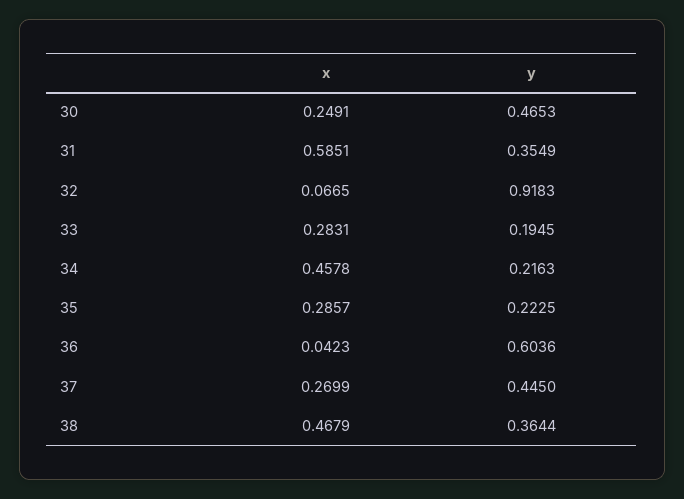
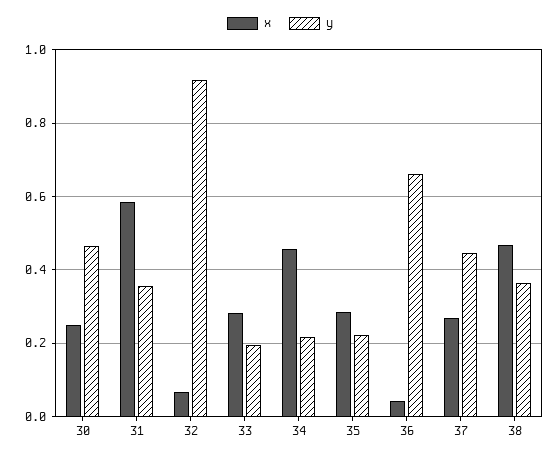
  {
    "x": {
      "30": 0.2491,
      "31": 0.5851,
      "32": 0.0665,
      "33": 0.2831,
      "34": 0.4578,
      "35": 0.2857,
      "36": 0.0423,
      "37": 0.2699,
      "38": 0.4679
    },
    "y": {
      "30": 0.4653,
      "31": 0.3549,
      "32": 0.9183,
      "33": 0.1945,
      "34": 0.2163,
      "35": 0.2225,
-     "36": 0.6036,
+     "36": 0.66,
      "37": 0.445,
      "38": 0.3644
    }
  }

